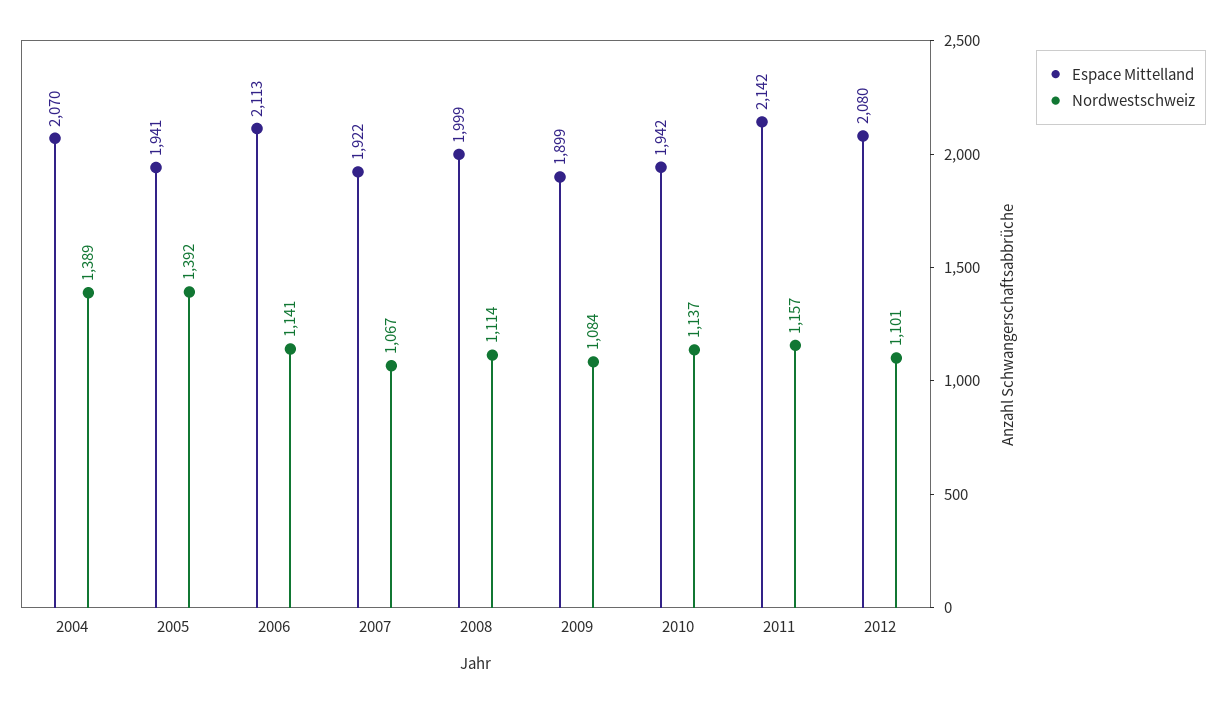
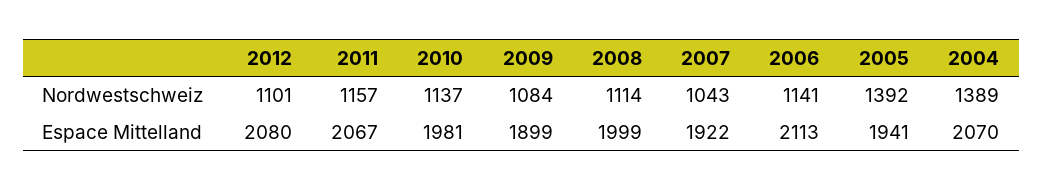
  {
    "Espace Mittelland": {
      "2004": 2070,
      "2005": 1941,
      "2006": 2113,
      "2007": 1922,
      "2008": 1999,
      "2009": 1899,
-     "2010": 1942,
+     "2010": 1981,
-     "2011": 2142,
+     "2011": 2067,
      "2012": 2080
    },
    "Nordwestschweiz": {
      "2004": 1389,
      "2005": 1392,
      "2006": 1141,
-     "2007": 1067,
+     "2007": 1043,
      "2008": 1114,
      "2009": 1084,
      "2010": 1137,
      "2011": 1157,
      "2012": 1101
    }
  }

